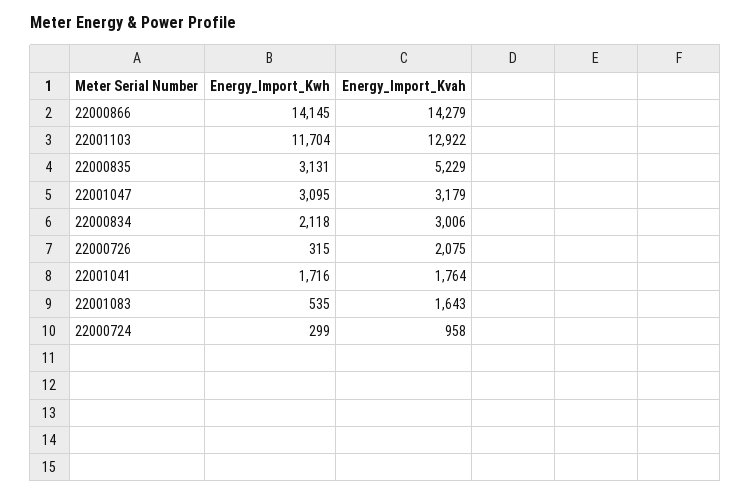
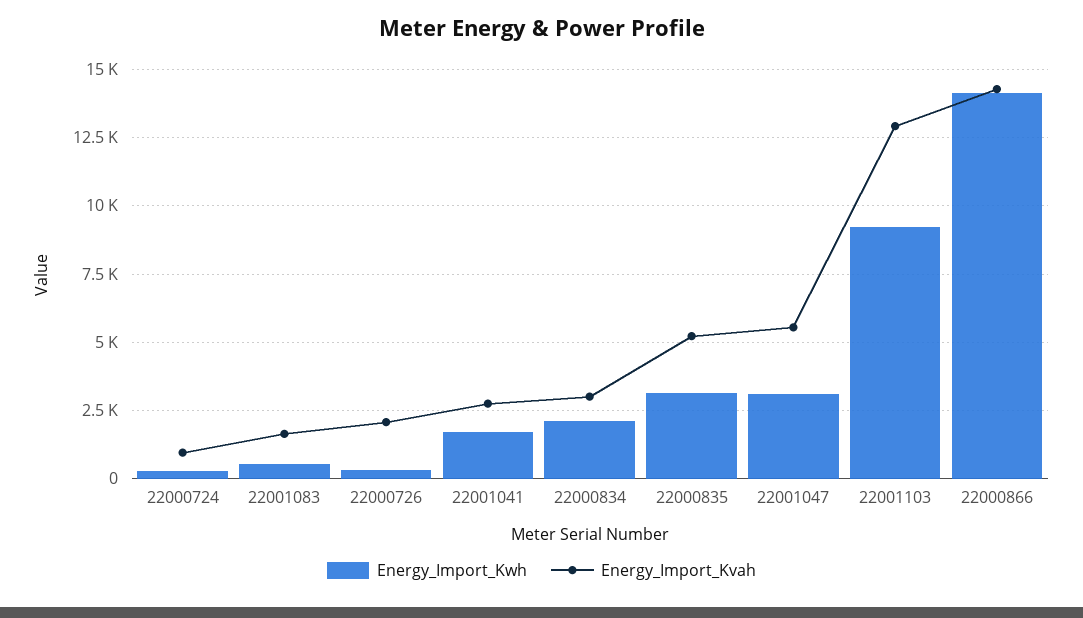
  {
    "Energy_Import_Kwh": {
      "22000866": 14145,
-     "22001103": 11704,
+     "22001103": 9250,
      "22000835": 3131,
      "22001047": 3095,
      "22000834": 2118,
      "22000726": 315,
      "22001041": 1716,
      "22001083": 535,
      "22000724": 299
    },
    "Energy_Import_Kvah": {
      "22000866": 14279,
      "22001103": 12922,
      "22000835": 5229,
-     "22001047": 3179,
+     "22001047": 5500,
      "22000834": 3006,
      "22000726": 2075,
-     "22001041": 1764,
+     "22001041": 2750,
      "22001083": 1643,
      "22000724": 958
    }
  }

